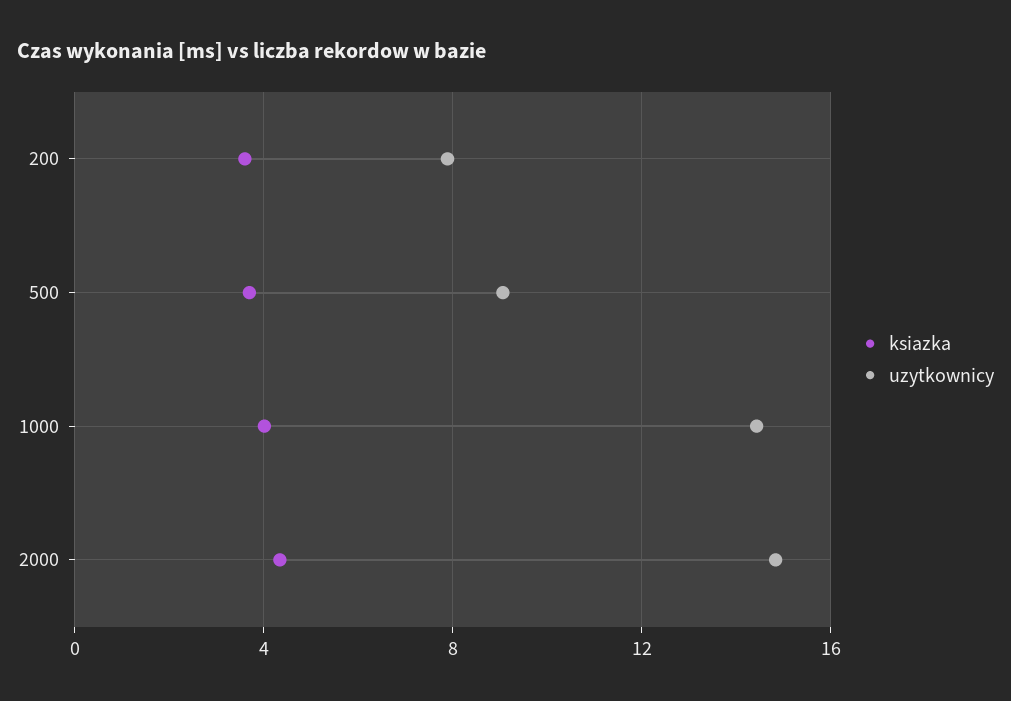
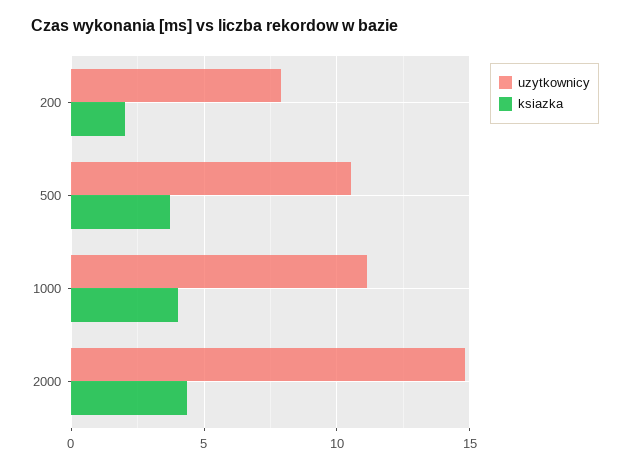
  {
    "ksiazka": {
-     "200": 3.5,
+     "200": 2,
      "500": 3.5,
      "1000": 4,
      "2000": 4.5
    },
    "uzytkownicy": {
      "200": 8,
-     "500": 9,
+     "500": 10.5,
-     "1000": 14.5,
+     "1000": 11,
      "2000": 15
    }
  }

